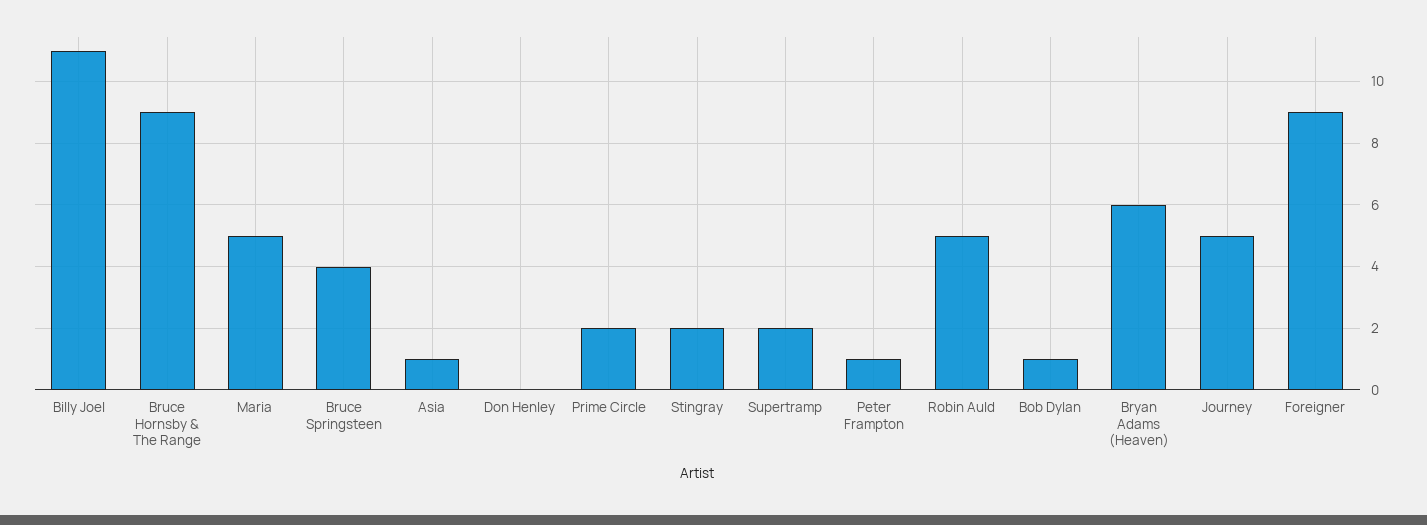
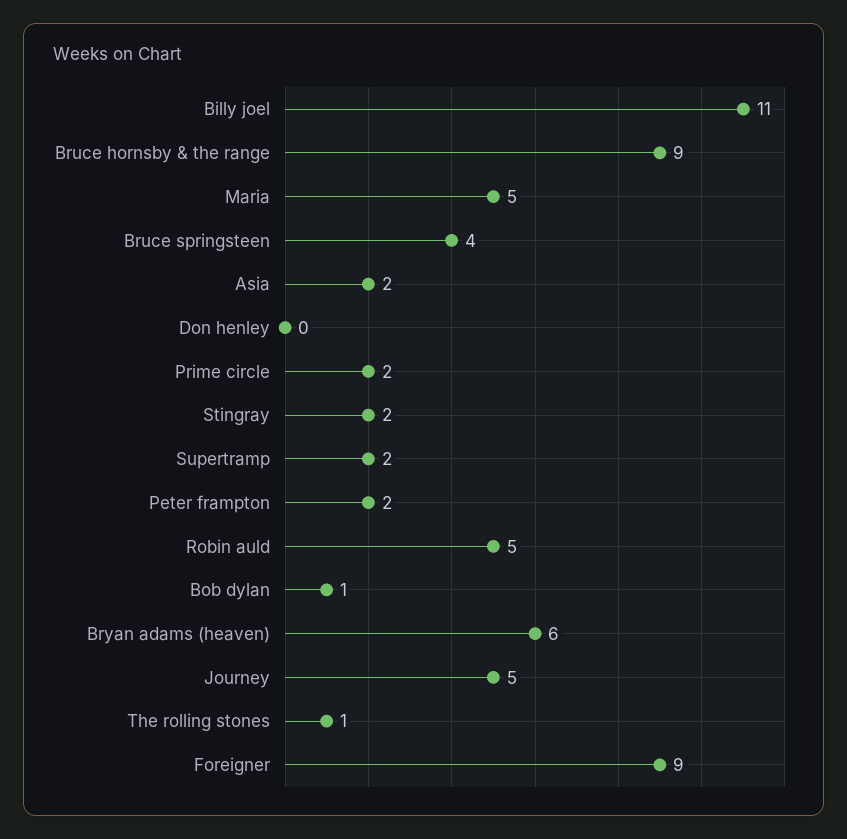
  {
    "Billy Joel": 11,
    "Bruce Hornsby & The Range": 9,
    "Maria": 5,
    "Bruce Springsteen": 4,
-   "Asia": 1,
+   "Asia": 2,
    "Don Henley": 0,
    "Prime Circle": 2,
    "Stingray": 2,
    "Supertramp": 2,
-   "Peter Frampton": 1,
+   "Peter Frampton": 2,
    "Robin Auld": 5,
    "Bob Dylan": 1,
    "Bryan Adams (Heaven)": 6,
    "Journey": 5,
-   "Foreigner": 9
+   "Foreigner": 9,
+   "The rolling stones": 1
  }

